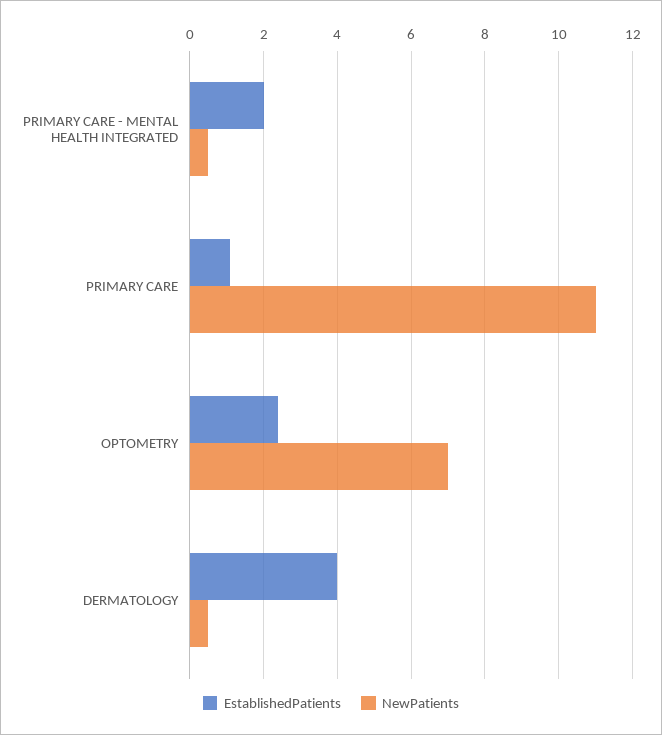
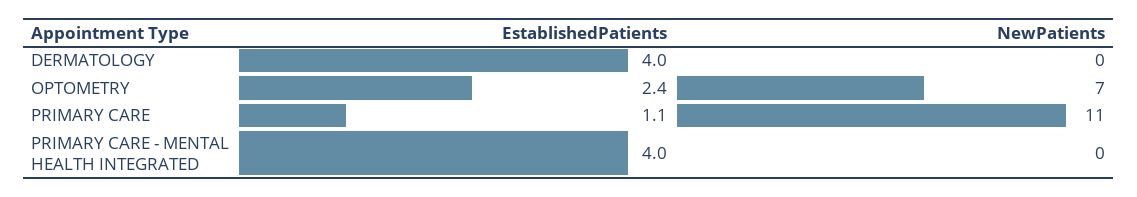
  {
    "EstablishedPatients": {
-     "PRIMARY CARE - MENTAL HEALTH INTEGRATED": 2,
+     "PRIMARY CARE - MENTAL HEALTH INTEGRATED": 4,
      "PRIMARY CARE": 1.1,
      "OPTOMETRY": 2.4,
      "DERMATOLOGY": 4
    },
    "NewPatients": {
-     "PRIMARY CARE - MENTAL HEALTH INTEGRATED": 0.5,
+     "PRIMARY CARE - MENTAL HEALTH INTEGRATED": 0,
      "PRIMARY CARE": 11,
      "OPTOMETRY": 7,
-     "DERMATOLOGY": 0.5
+     "DERMATOLOGY": 0
    }
  }

